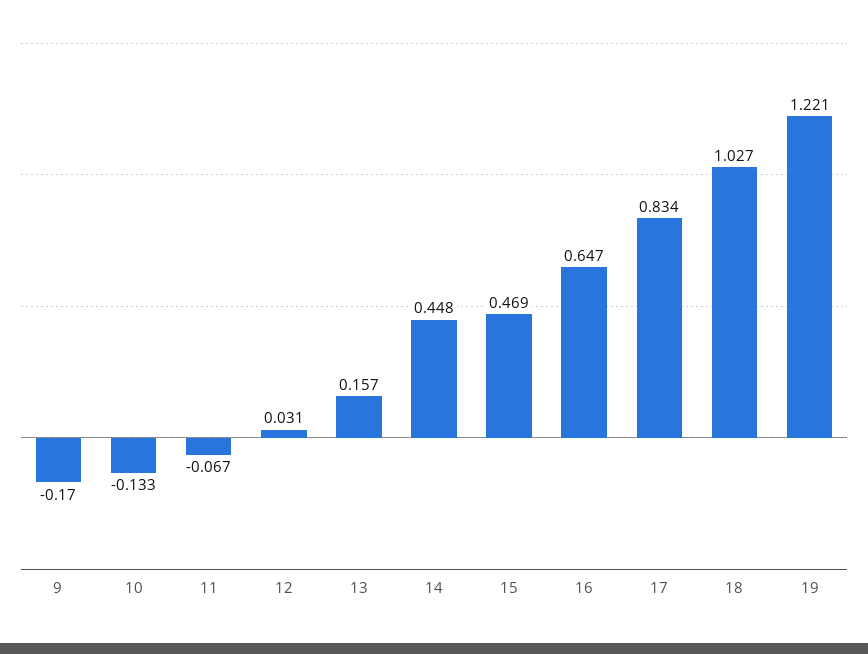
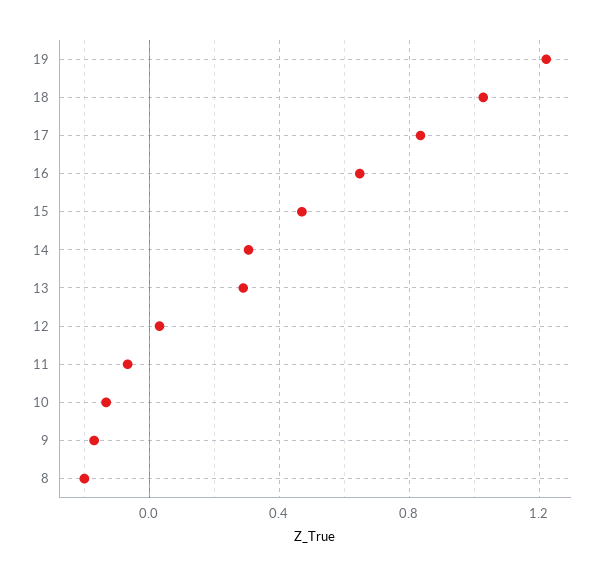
  {
    "9": -0.17,
    "10": -0.133,
    "11": -0.067,
    "12": 0.031,
-   "13": 0.157,
+   "13": 0.3,
-   "14": 0.448,
+   "14": 0.3,
    "15": 0.469,
    "16": 0.647,
    "17": 0.834,
    "18": 1.027,
-   "19": 1.221
+   "19": 1.221,
+   "8": -0.2
  }

